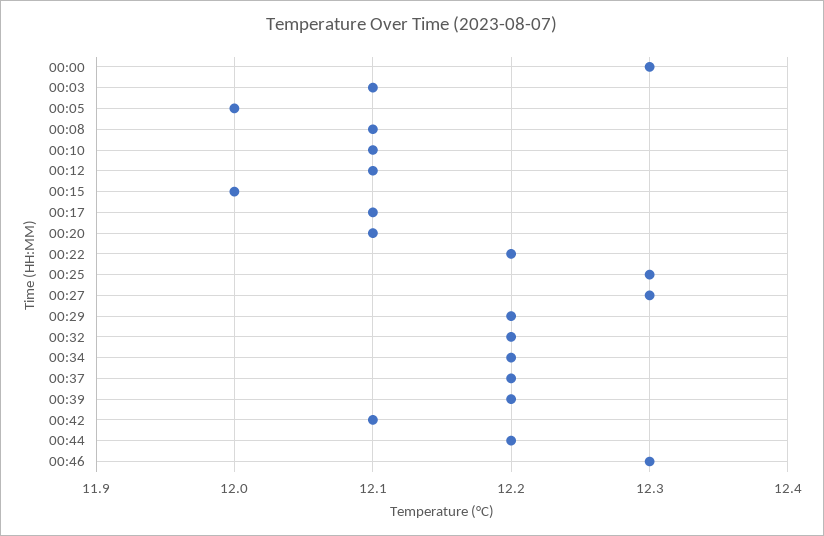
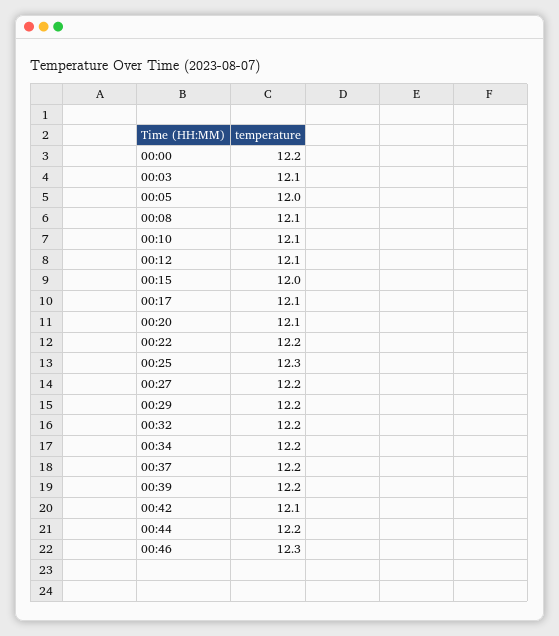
  {
-   "00:00": 12.3,
+   "00:00": 12.2,
    "00:03": 12.1,
    "00:05": 12,
    "00:08": 12.1,
    "00:10": 12.1,
    "00:12": 12.1,
    "00:15": 12,
    "00:17": 12.1,
    "00:20": 12.1,
    "00:22": 12.2,
    "00:25": 12.3,
-   "00:27": 12.3,
+   "00:27": 12.2,
    "00:29": 12.2,
    "00:32": 12.2,
    "00:34": 12.2,
    "00:37": 12.2,
    "00:39": 12.2,
    "00:42": 12.1,
    "00:44": 12.2,
    "00:46": 12.3
  }

